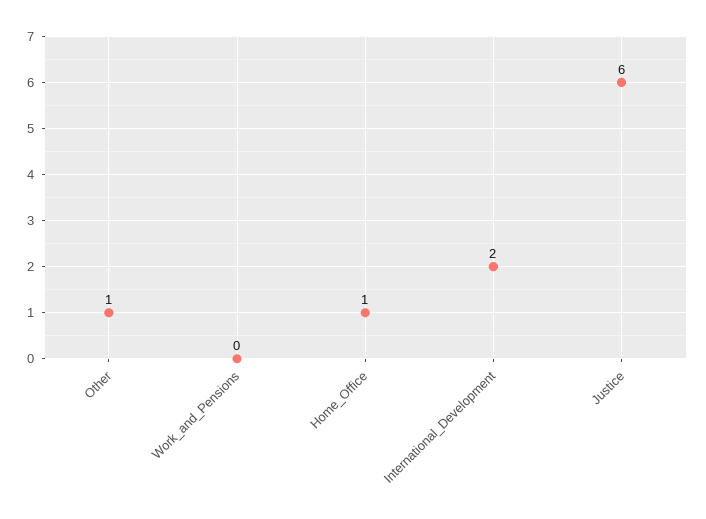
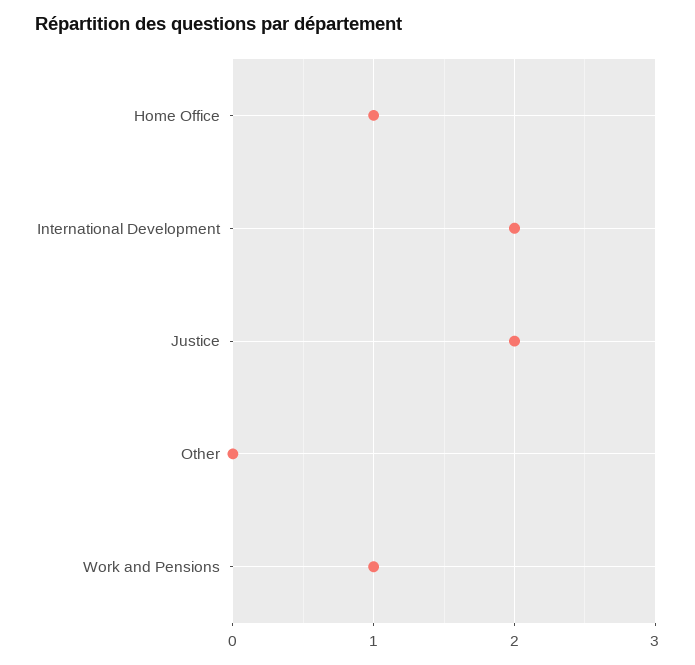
  {
-   "Other": 1,
+   "Other": 0,
-   "Work_and_Pensions": 0,
+   "Work_and_Pensions": 1,
    "Home_Office": 1,
    "International_Development": 2,
-   "Justice": 6
+   "Justice": 2
  }

